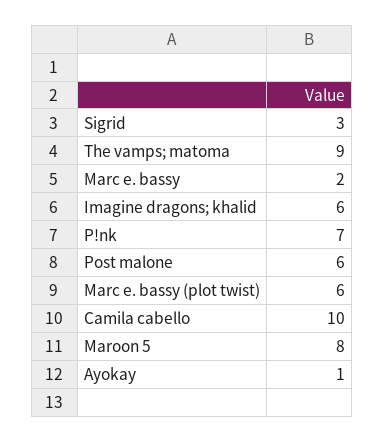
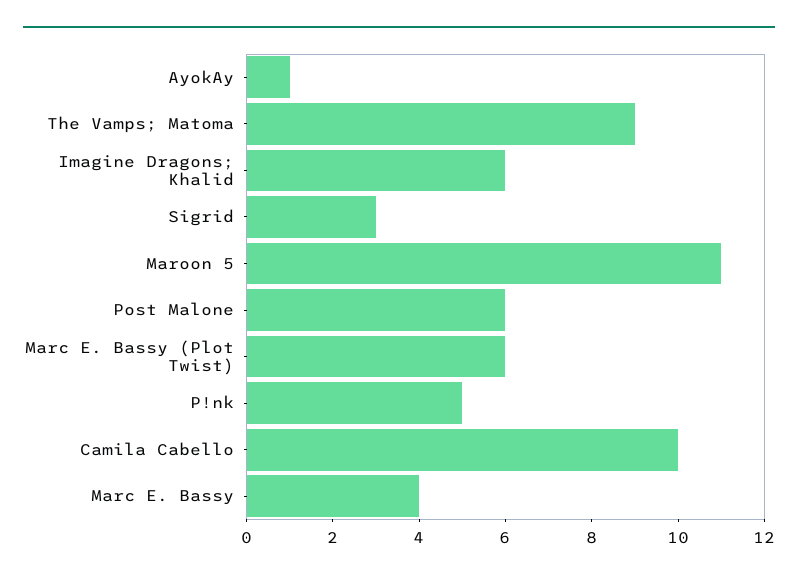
  {
    "Sigrid": 3,
    "The vamps; matoma": 9,
-   "Marc e. bassy": 2,
+   "Marc e. bassy": 4,
    "Imagine dragons; khalid": 6,
-   "P!nk": 7,
+   "P!nk": 5,
    "Post malone": 6,
    "Marc e. bassy (plot twist)": 6,
    "Camila cabello": 10,
-   "Maroon 5": 8,
+   "Maroon 5": 11,
    "Ayokay": 1
  }

